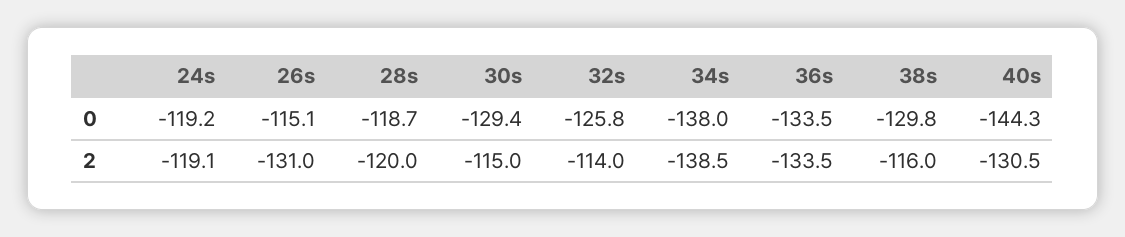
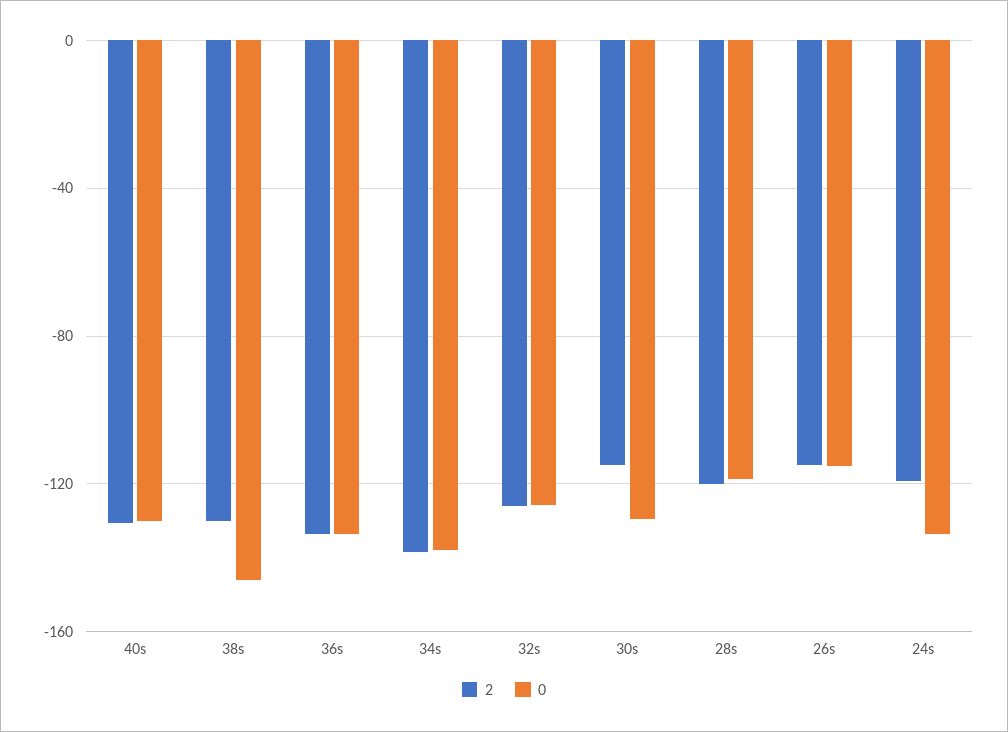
  {
    "0": {
-     "24s": -119.2,
+     "24s": -135,
      "26s": -115.1,
      "28s": -118.7,
      "30s": -129.4,
      "32s": -125.8,
      "34s": -138,
      "36s": -133.5,
-     "38s": -129.8,
+     "38s": -145,
-     "40s": -144.3
+     "40s": -130
    },
    "2": {
      "24s": -119.1,
-     "26s": -131,
+     "26s": -115,
      "28s": -120,
      "30s": -115,
-     "32s": -114,
+     "32s": -125,
      "34s": -138.5,
      "36s": -133.5,
-     "38s": -116,
+     "38s": -130,
      "40s": -130.5
    }
  }

